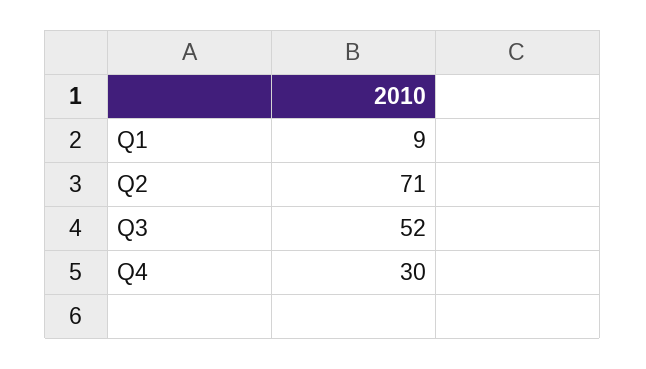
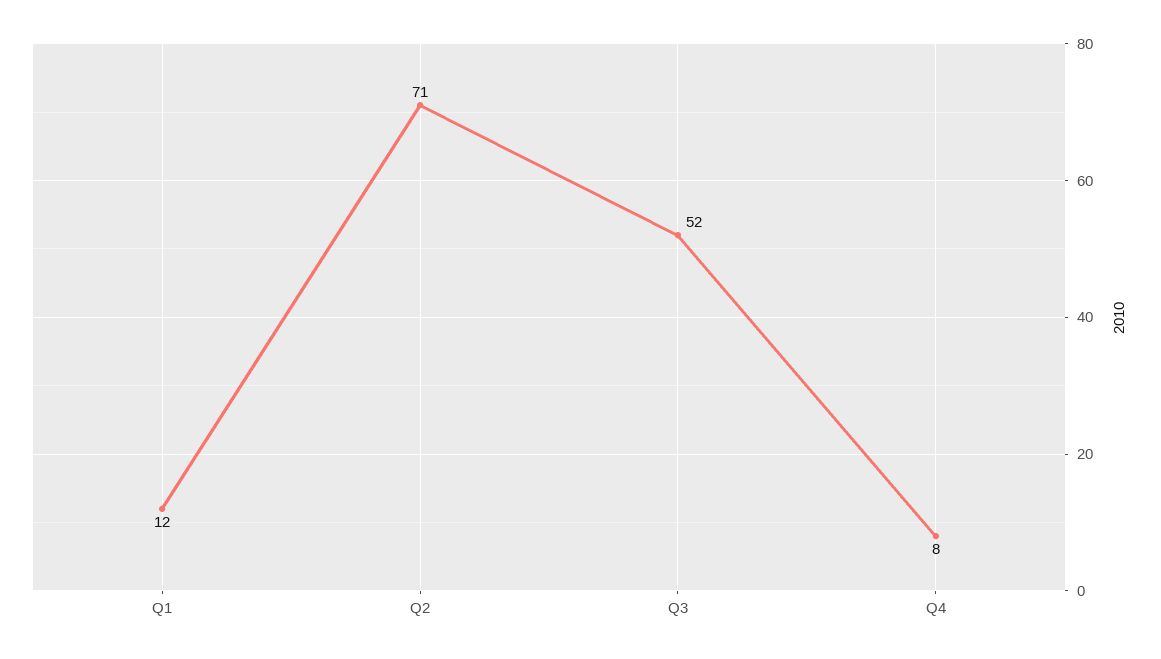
  {
-   "Q1": 9,
+   "Q1": 12,
    "Q2": 71,
    "Q3": 52,
-   "Q4": 30
+   "Q4": 8
  }

